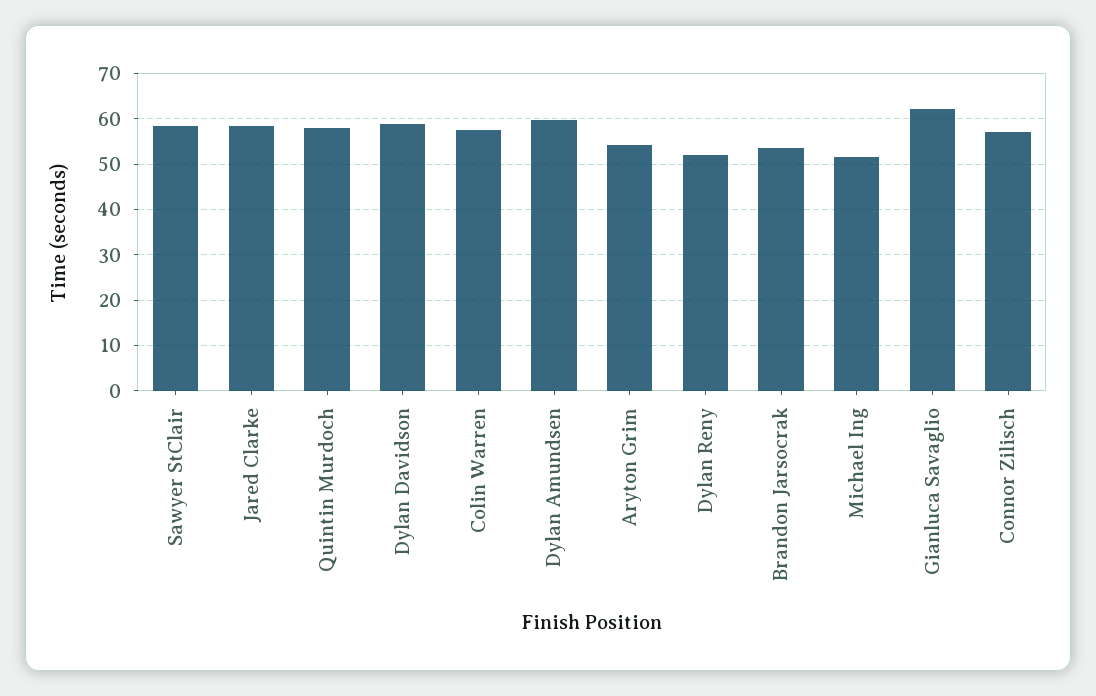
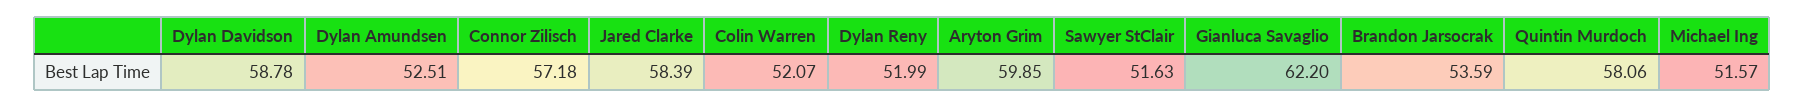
  {
-   "Sawyer StClair": 58,
+   "Sawyer StClair": 51.63,
    "Jared Clarke": 58.39,
    "Quintin Murdoch": 58.06,
    "Dylan Davidson": 58.78,
-   "Colin Warren": 58,
+   "Colin Warren": 52.07,
-   "Dylan Amundsen": 60,
+   "Dylan Amundsen": 52.51,
-   "Aryton Grim": 54,
+   "Aryton Grim": 59.85,
    "Dylan Reny": 51.99,
    "Brandon Jarsocrak": 53.59,
    "Michael Ing": 51.57,
    "Gianluca Savaglio": 62.2,
    "Connor Zilisch": 57.18
  }

